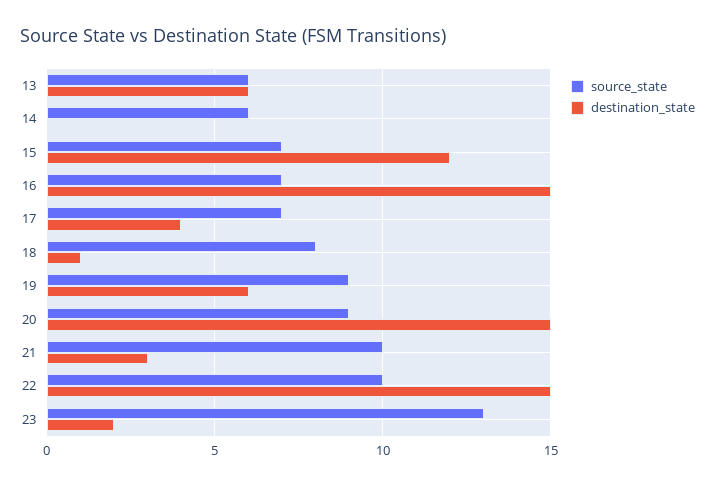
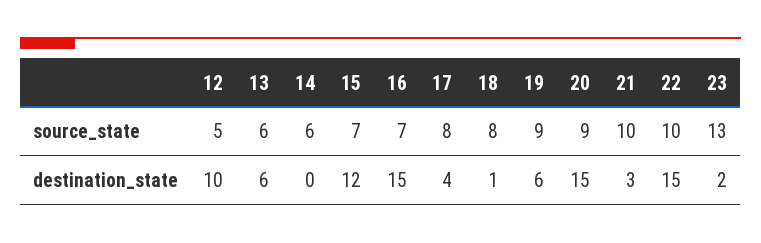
  {
    "source_state": {
      "13": 6,
      "14": 6,
      "15": 7,
      "16": 7,
-     "17": 7,
+     "17": 8,
      "18": 8,
      "19": 9,
      "20": 9,
      "21": 10,
      "22": 10,
-     "23": 13
+     "23": 13,
+     "12": 5
    },
    "destination_state": {
      "13": 6,
      "14": 0,
      "15": 12,
      "16": 15,
      "17": 4,
      "18": 1,
      "19": 6,
      "20": 15,
      "21": 3,
      "22": 15,
-     "23": 2
+     "23": 2,
+     "12": 10
    }
  }

